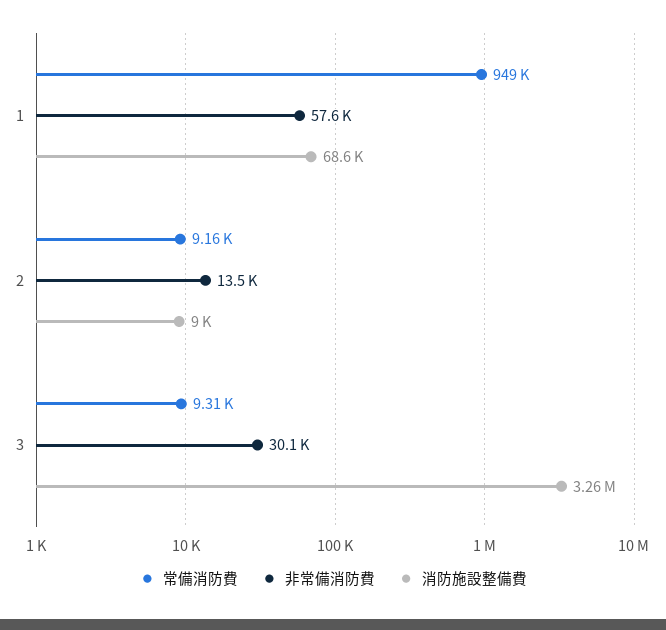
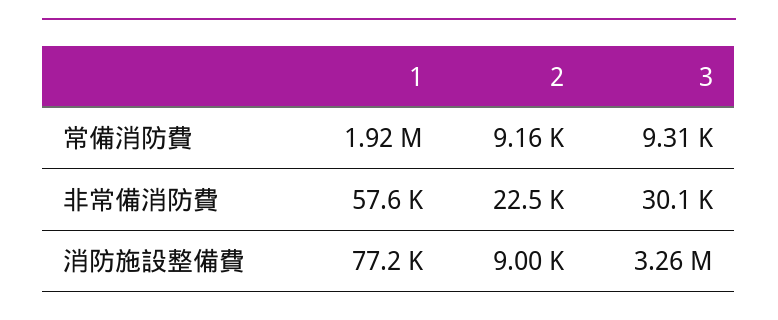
  {
    "常備消防費": {
-     "1": 949000,
+     "1": 1920000,
      "2": 9160,
      "3": 9310
    },
    "非常備消防費": {
      "1": 57600,
-     "2": 13500,
+     "2": 22500,
      "3": 30100
    },
    "消防施設整備費": {
-     "1": 68600,
+     "1": 77200,
      "2": 9000,
      "3": 3260000
    }
  }

